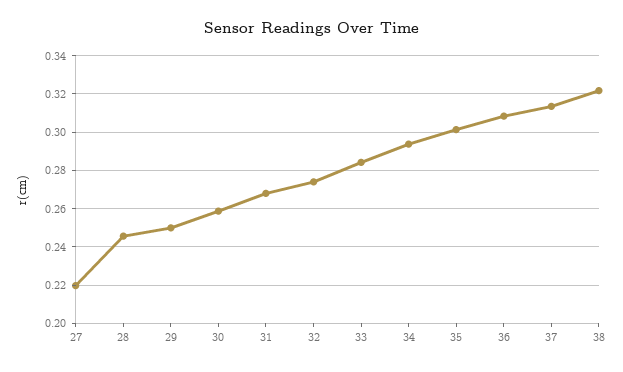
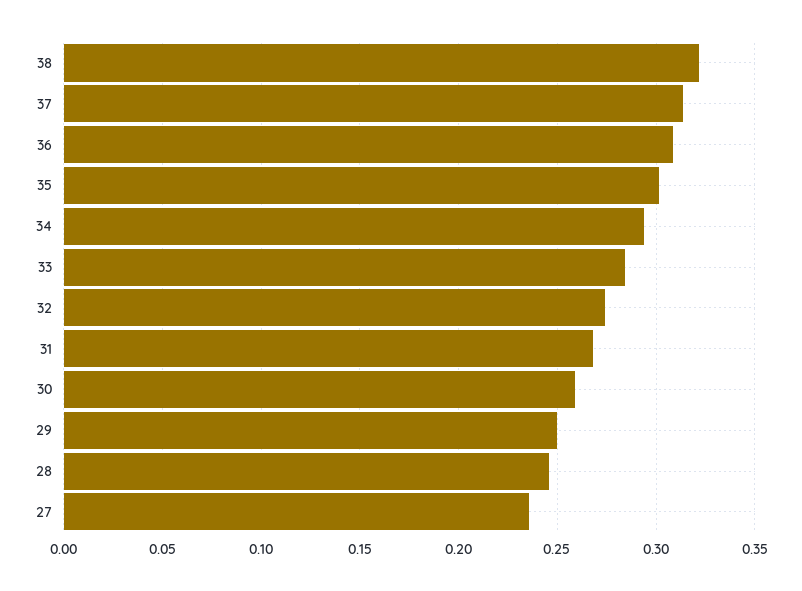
  {
-   "27": 0.22,
+   "27": 0.235,
    "28": 0.245,
    "29": 0.25,
    "30": 0.26,
    "31": 0.27,
    "32": 0.275,
    "33": 0.285,
    "34": 0.295,
    "35": 0.3,
    "36": 0.31,
    "37": 0.315,
    "38": 0.32
  }

